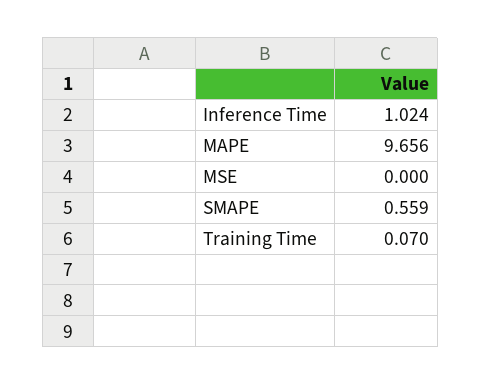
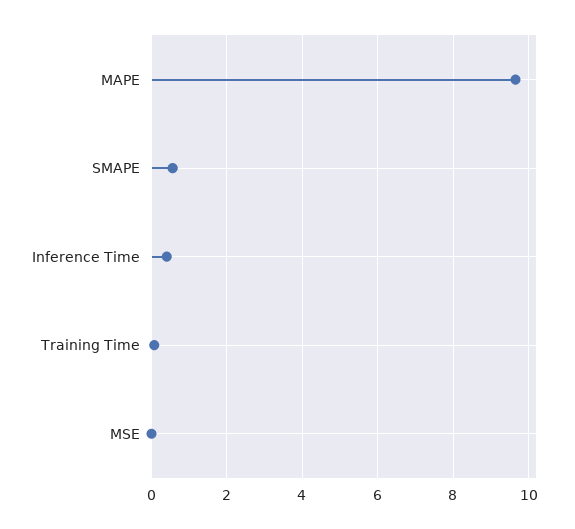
  {
-   "Inference Time": 1.024,
+   "Inference Time": 0.4,
    "MAPE": 9.656,
    "MSE": 0,
    "SMAPE": 0.559,
    "Training Time": 0.07
  }

